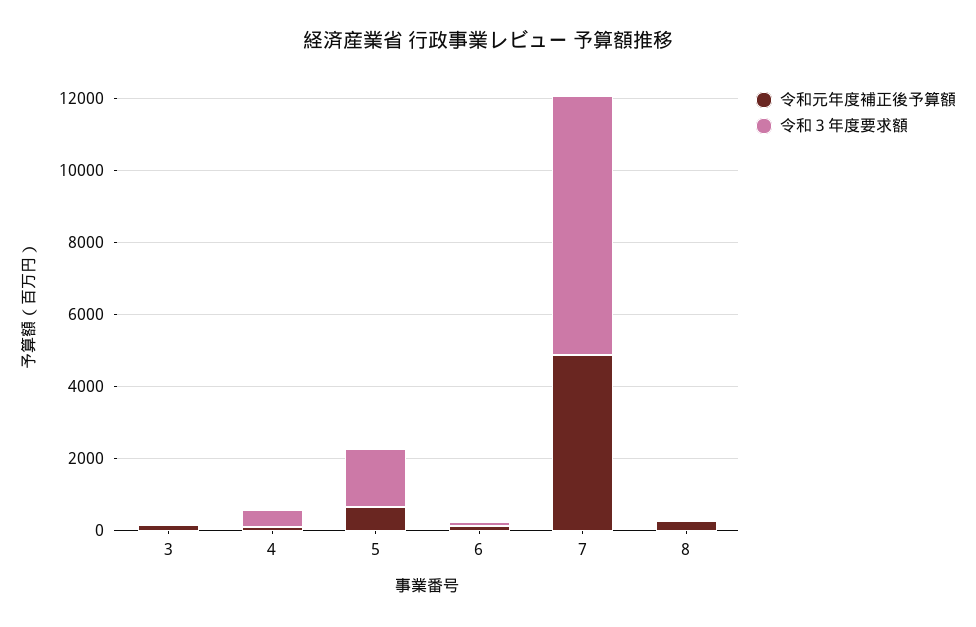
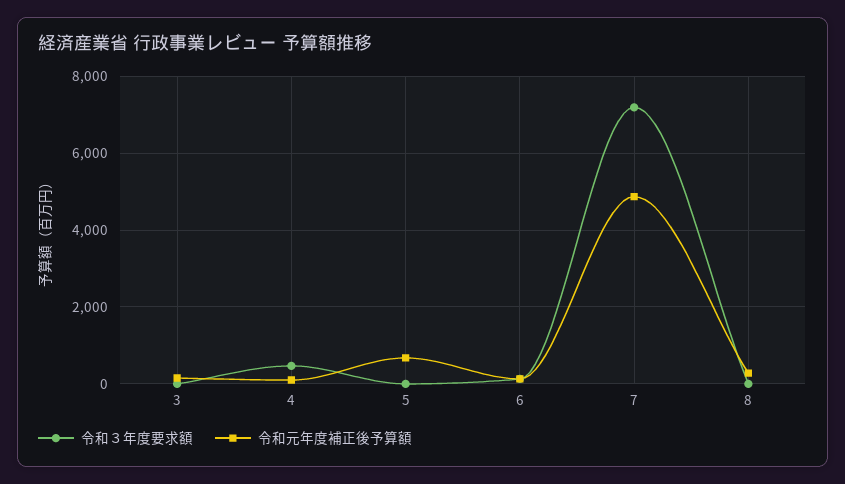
  {
    "令和元年度補正後予算額": {
      "3": 200,
      "4": 200,
      "5": 600,
      "6": 200,
      "7": 4800,
      "8": 200
    },
    "令和３年度要求額": {
      "3": 0,
      "4": 400,
-     "5": 1500,
+     "5": 0,
      "6": 200,
      "7": 7200,
      "8": 0
    }
  }

